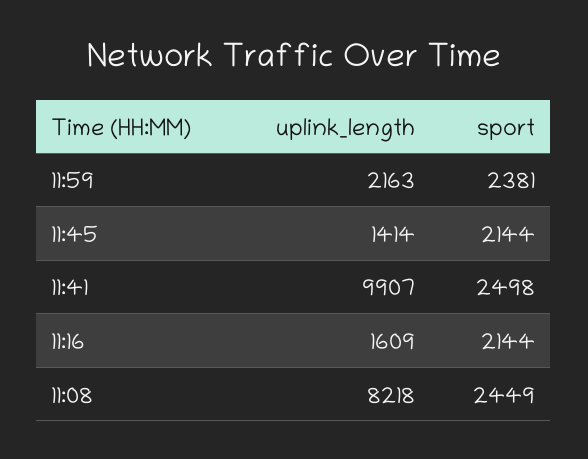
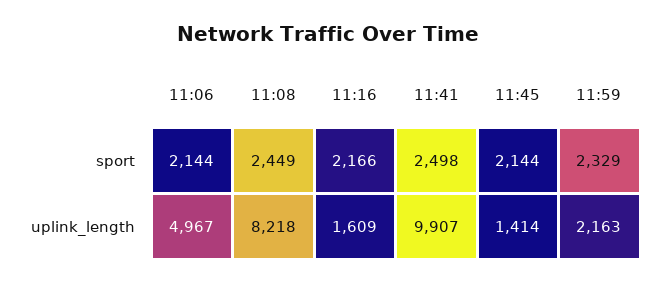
  {
    "uplink_length": {
      "11:59": 2163,
      "11:45": 1414,
      "11:41": 9907,
      "11:16": 1609,
-     "11:08": 8218
+     "11:08": 8218,
+     "11:06": 4967
    },
    "sport": {
-     "11:59": 2381,
+     "11:59": 2329,
      "11:45": 2144,
      "11:41": 2498,
-     "11:16": 2144,
+     "11:16": 2166,
-     "11:08": 2449
+     "11:08": 2449,
+     "11:06": 2144
    }
  }

